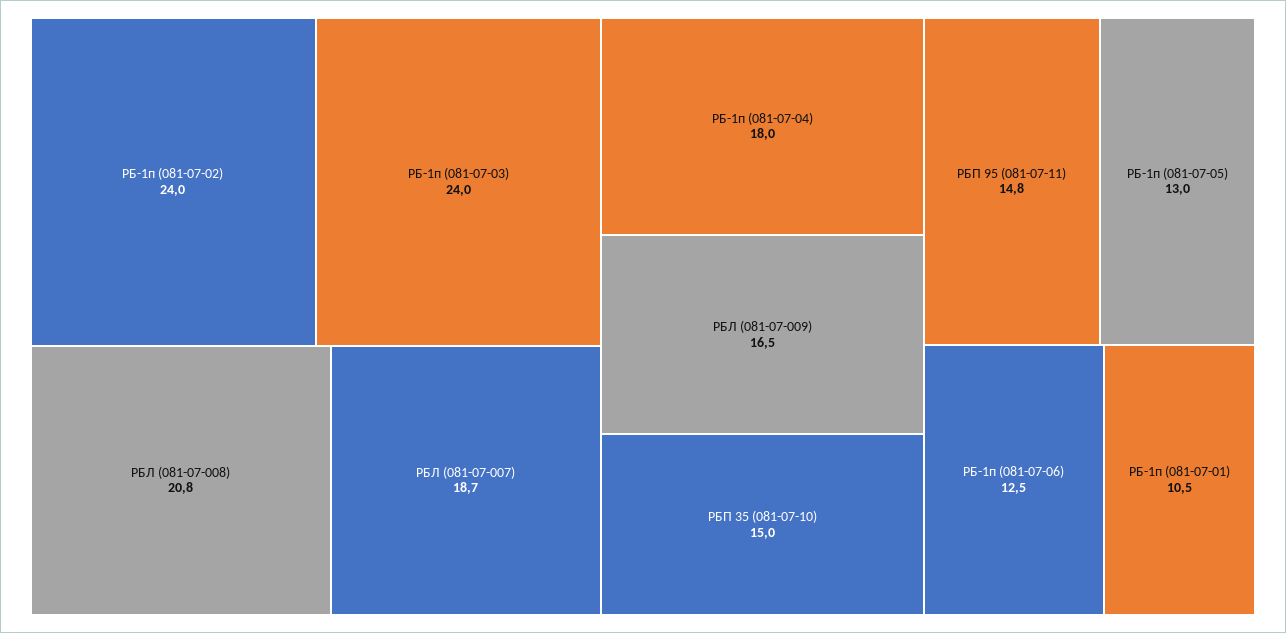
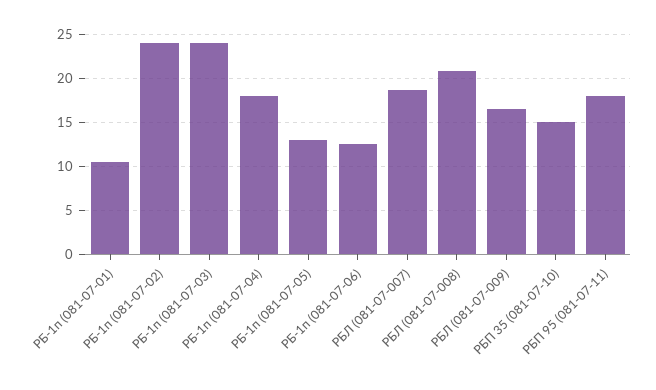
  {
    "РБ-1п (081-07-02)": 24,
    "РБ-1п (081-07-03)": 24,
    "РБЛ (081-07-008)": 20.8,
    "РБЛ (081-07-007)": 18.7,
    "РБ-1п (081-07-04)": 18,
    "РБЛ (081-07-009)": 16.5,
    "РБП 35 (081-07-10)": 15,
-   "РБП 95 (081-07-11)": 14.8,
+   "РБП 95 (081-07-11)": 18,
    "РБ-1п (081-07-05)": 13,
    "РБ-1п (081-07-06)": 12.5,
    "РБ-1п (081-07-01)": 10.5
  }

